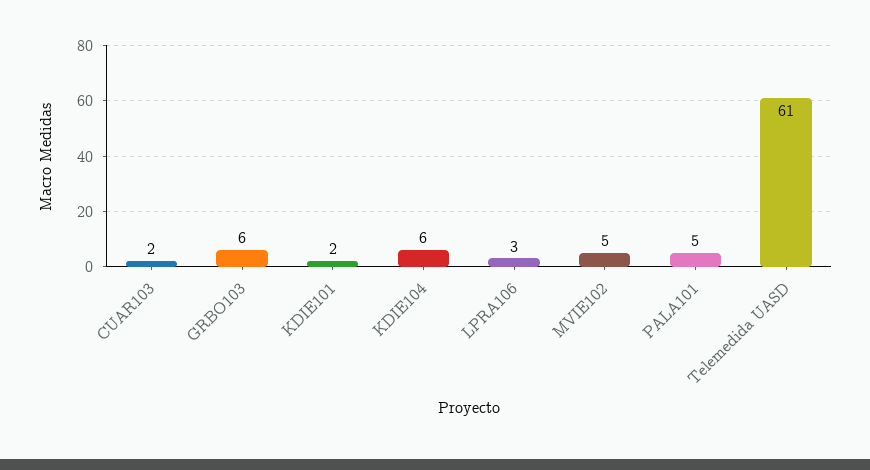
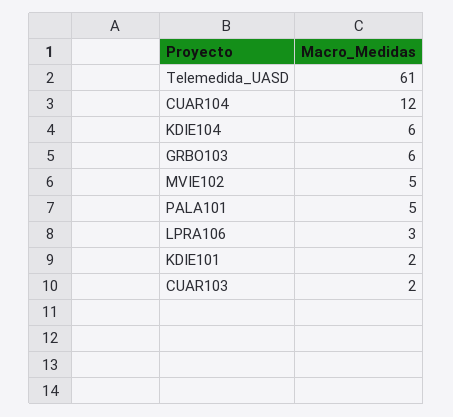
  {
    "CUAR103": 2,
    "GRBO103": 6,
    "KDIE101": 2,
    "KDIE104": 6,
    "LPRA106": 3,
    "MVIE102": 5,
    "PALA101": 5,
-   "Telemedida UASD": 61
+   "Telemedida UASD": 61,
+   "CUAR104": 12
  }

